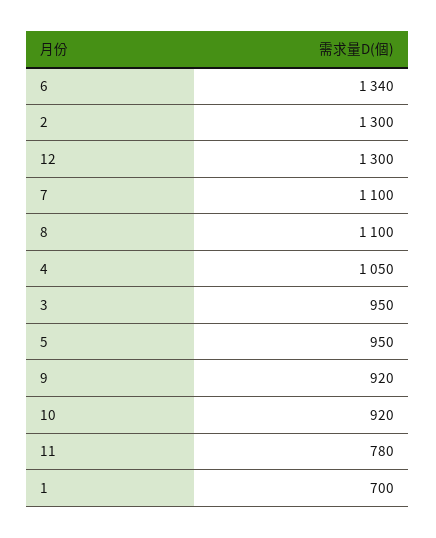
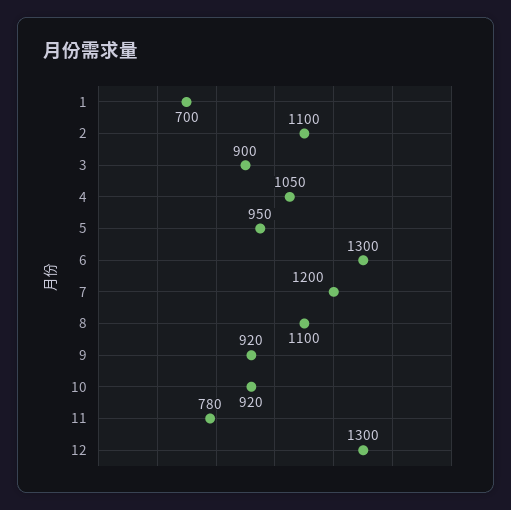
  {
-   "6": 1340,
+   "6": 1300,
-   "2": 1300,
+   "2": 1100,
    "12": 1300,
-   "7": 1100,
+   "7": 1200,
    "8": 1100,
    "4": 1050,
-   "3": 950,
+   "3": 900,
    "5": 950,
    "9": 920,
    "10": 920,
    "11": 780,
    "1": 700
  }

